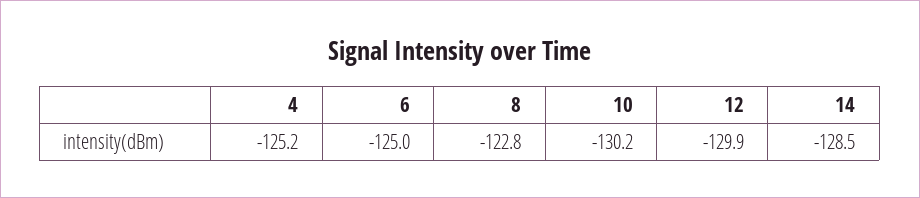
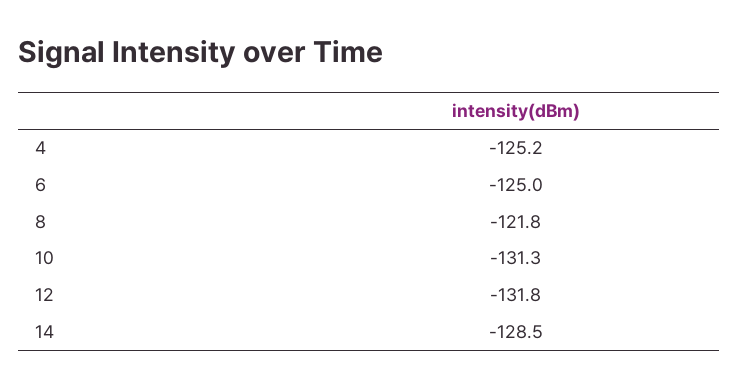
  {
    "4": -125.2,
    "6": -125,
-   "8": -122.8,
+   "8": -121.8,
-   "10": -130.2,
+   "10": -131.3,
-   "12": -129.9,
+   "12": -131.8,
    "14": -128.5
  }

